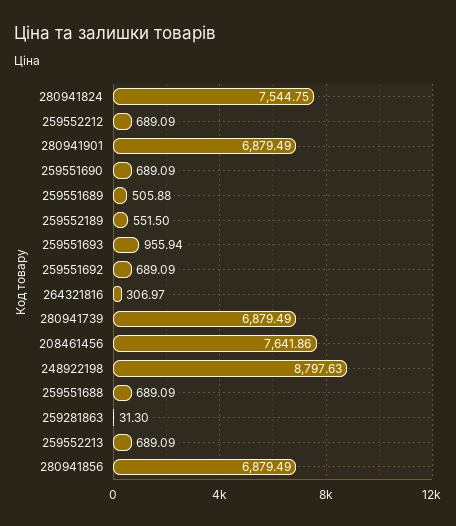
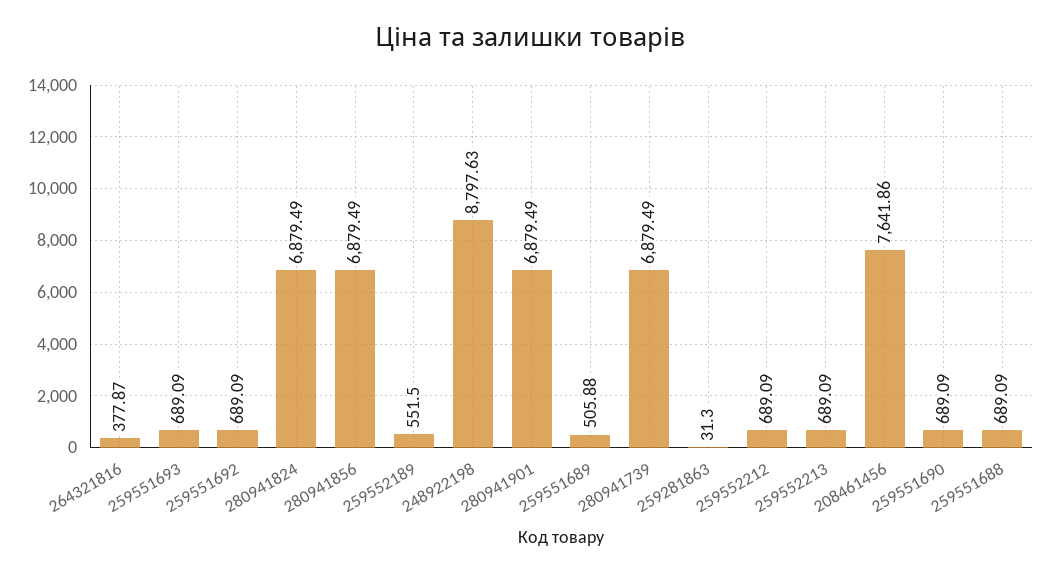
  {
-   "280941824": 7544.75,
+   "280941824": 6879.49,
    "259552212": 689.09,
    "280941901": 6879.49,
    "259551690": 689.09,
    "259551689": 505.88,
    "259552189": 551.5,
-   "259551693": 955.94,
+   "259551693": 689.09,
    "259551692": 689.09,
-   "264321816": 306.97,
+   "264321816": 377.87,
    "280941739": 6879.49,
    "208461456": 7641.86,
    "248922198": 8797.63,
    "259551688": 689.09,
    "259281863": 31.3,
    "259552213": 689.09,
    "280941856": 6879.49
  }

